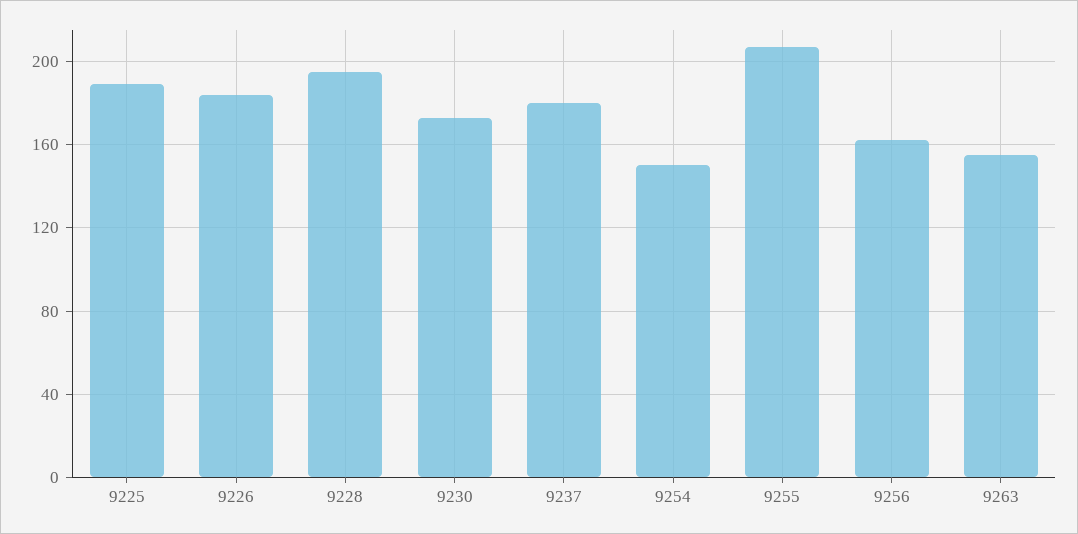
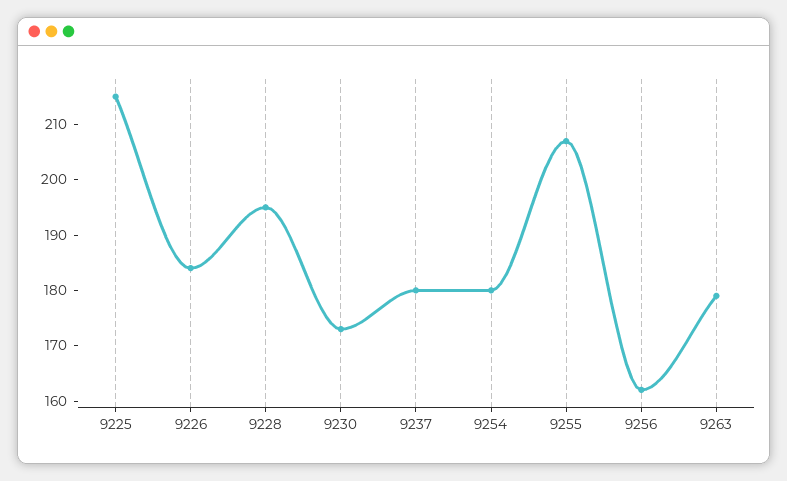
  {
-   "9225": 190,
+   "9225": 215,
    "9226": 185,
    "9228": 195,
    "9230": 175,
    "9237": 180,
-   "9254": 150,
+   "9254": 180,
    "9255": 205,
    "9256": 160,
-   "9263": 155
+   "9263": 180
  }

